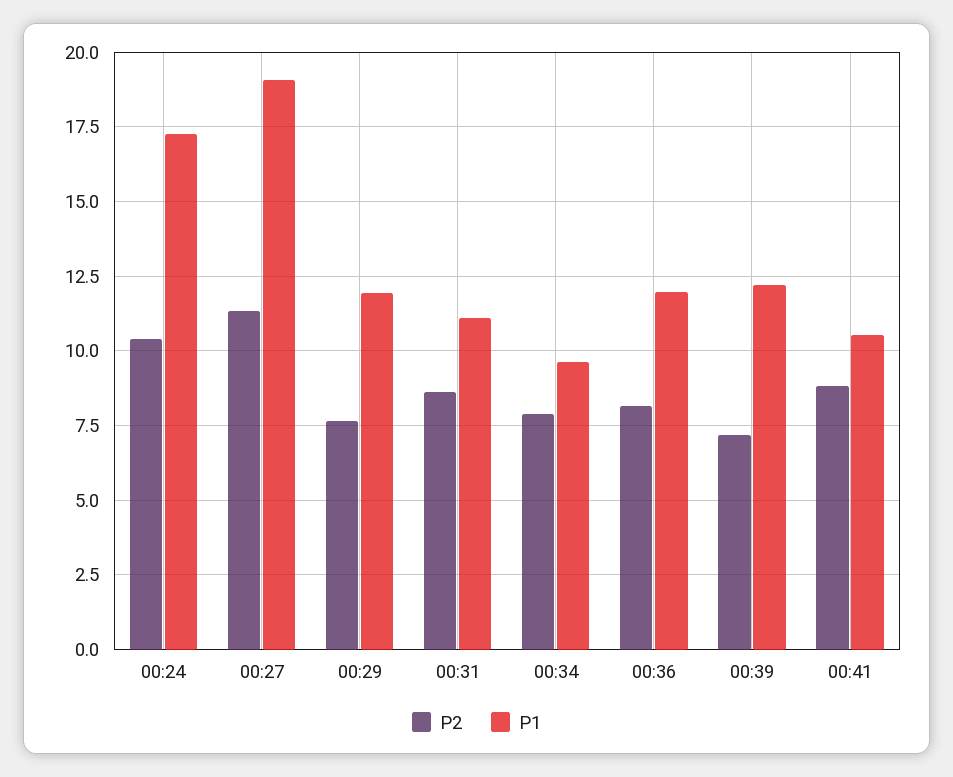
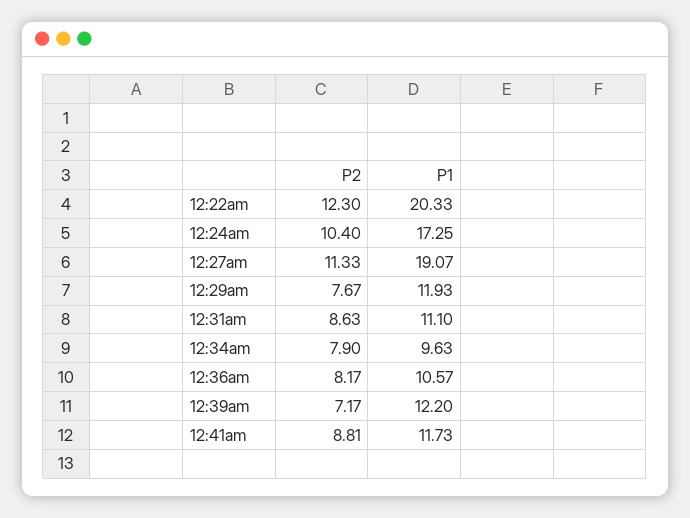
  {
    "P2": {
      "00:24": 10.4,
      "00:27": 11.33,
      "00:29": 7.67,
      "00:31": 8.63,
      "00:34": 7.9,
      "00:36": 8.17,
      "00:39": 7.17,
-     "00:41": 8.81
+     "00:41": 8.81,
+     "12:22am": 12.3
    },
    "P1": {
      "00:24": 17.25,
      "00:27": 19.07,
      "00:29": 11.93,
      "00:31": 11.1,
      "00:34": 9.63,
-     "00:36": 12,
+     "00:36": 10.57,
      "00:39": 12.2,
-     "00:41": 10.5
+     "00:41": 11.73,
+     "12:22am": 20.33
    }
  }

